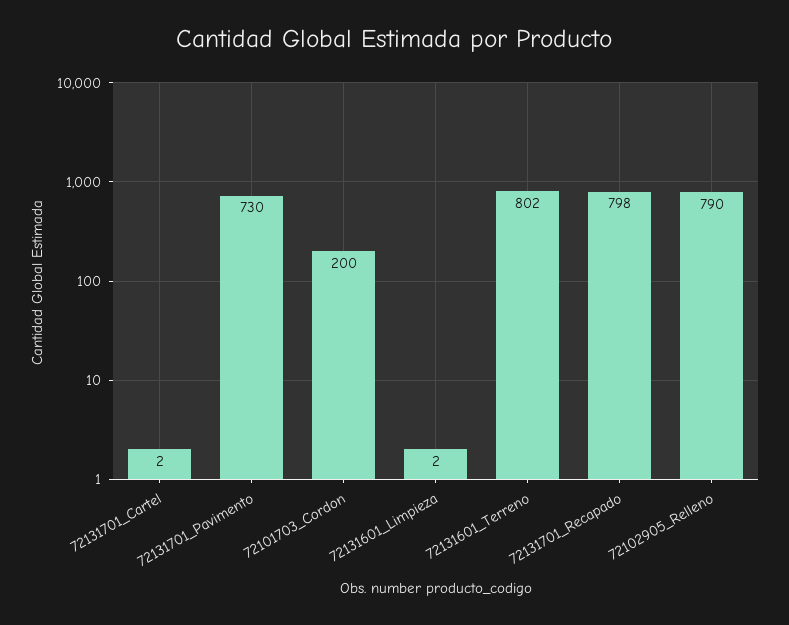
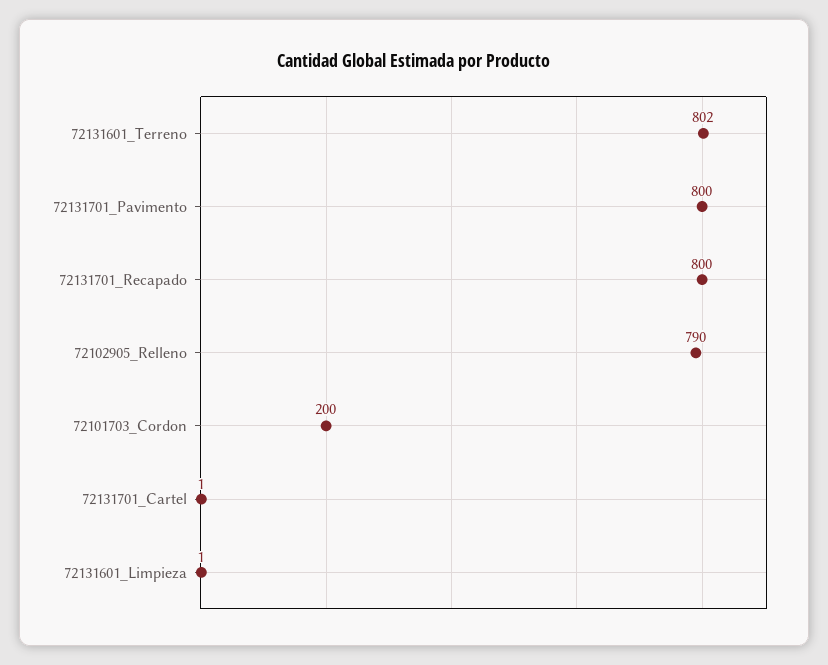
  {
-   "72131701_Cartel": 2,
+   "72131701_Cartel": 1,
-   "72131701_Pavimento": 730,
+   "72131701_Pavimento": 800,
    "72101703_Cordon": 200,
-   "72131601_Limpieza": 2,
+   "72131601_Limpieza": 1,
    "72131601_Terreno": 802,
-   "72131701_Recapado": 798,
+   "72131701_Recapado": 800,
    "72102905_Relleno": 790
  }

